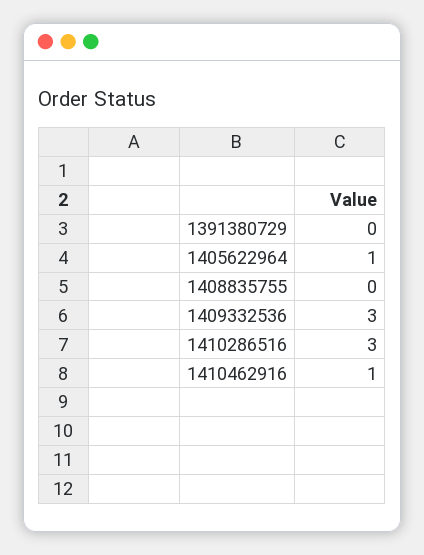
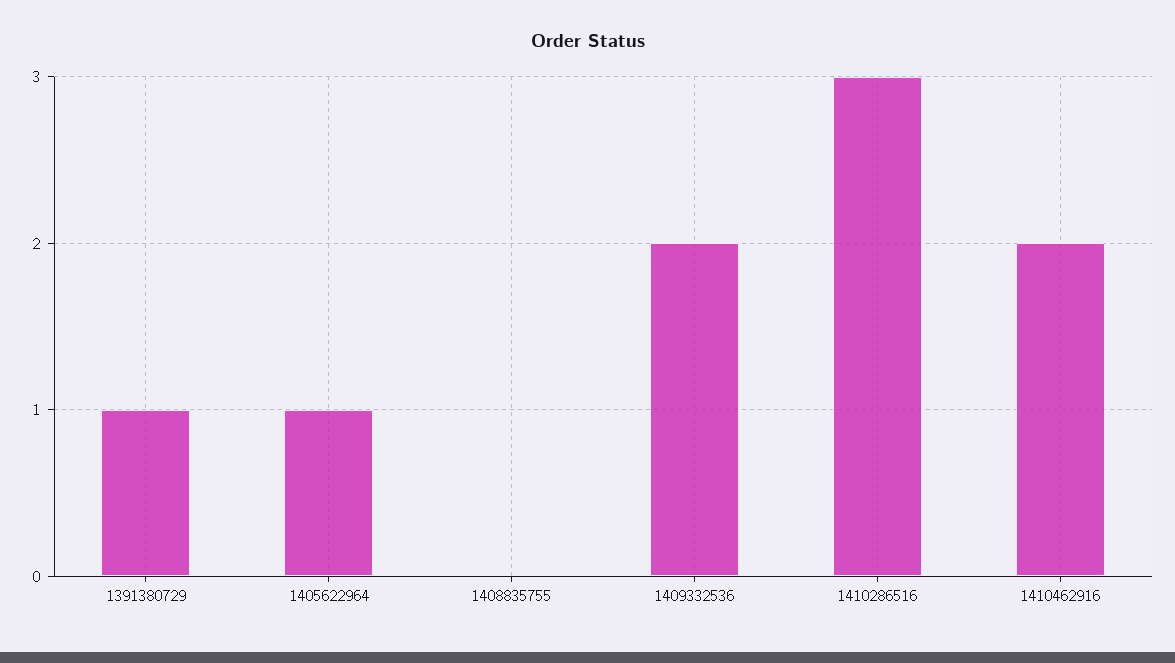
  {
-   "1391380729": 0,
+   "1391380729": 1,
    "1405622964": 1,
    "1408835755": 0,
-   "1409332536": 3,
+   "1409332536": 2,
    "1410286516": 3,
-   "1410462916": 1
+   "1410462916": 2
  }

